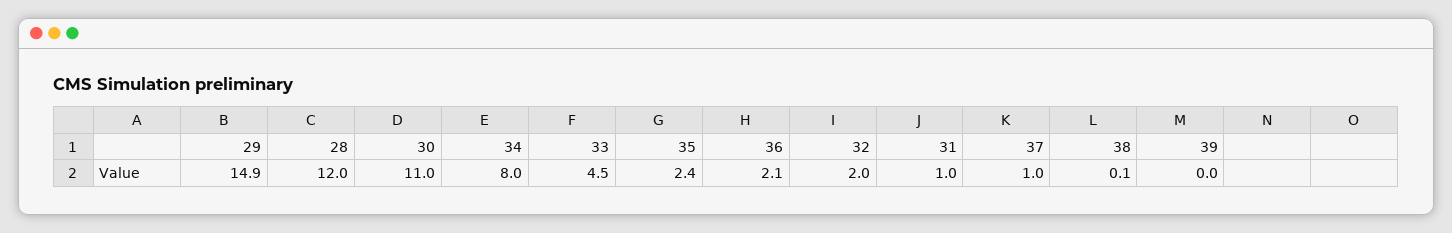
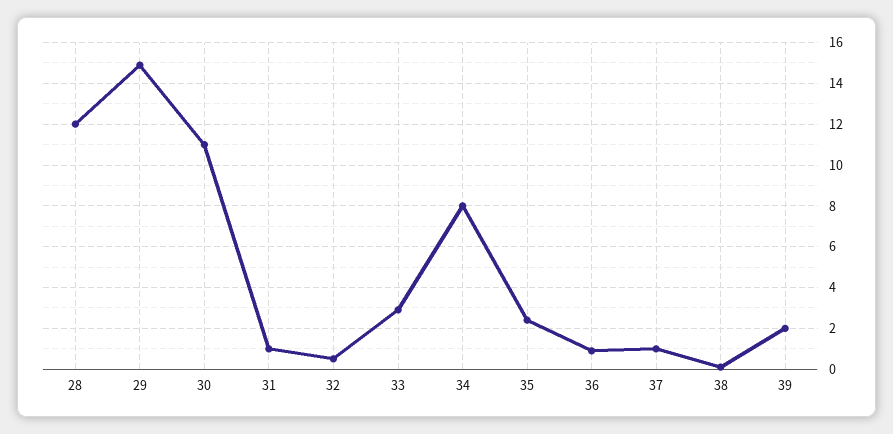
  {
    "29": 14.9,
    "28": 12,
    "30": 11,
    "34": 8,
-   "33": 4.5,
+   "33": 3,
    "35": 2.4,
-   "36": 2.1,
+   "36": 1,
-   "32": 2,
+   "32": 0.5,
    "31": 1,
    "37": 1,
    "38": 0.1,
-   "39": 0
+   "39": 2
  }

